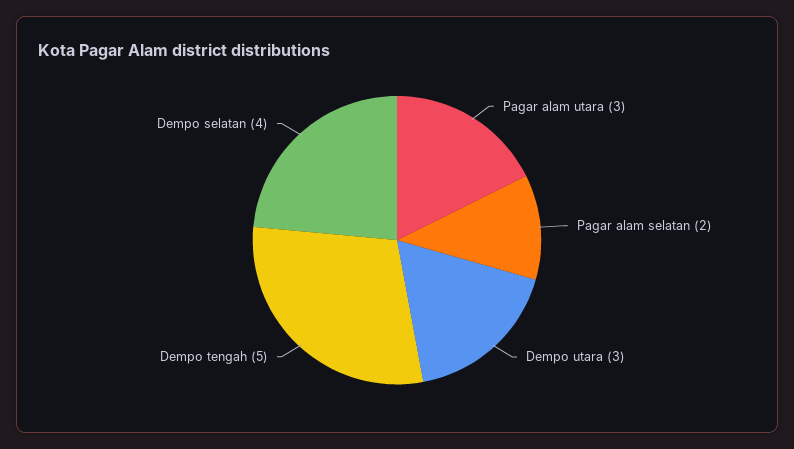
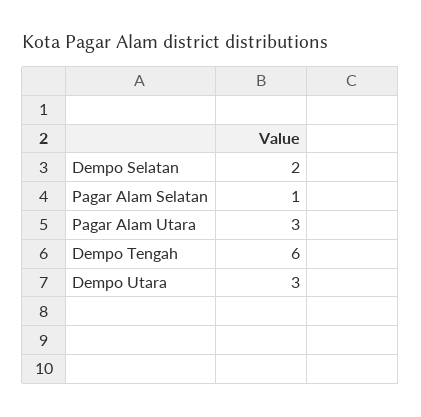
  {
    "Pagar alam utara": 3,
-   "Pagar alam selatan": 2,
+   "Pagar alam selatan": 1,
    "Dempo utara": 3,
-   "Dempo tengah": 5,
+   "Dempo tengah": 6,
-   "Dempo selatan": 4
+   "Dempo selatan": 2
  }

